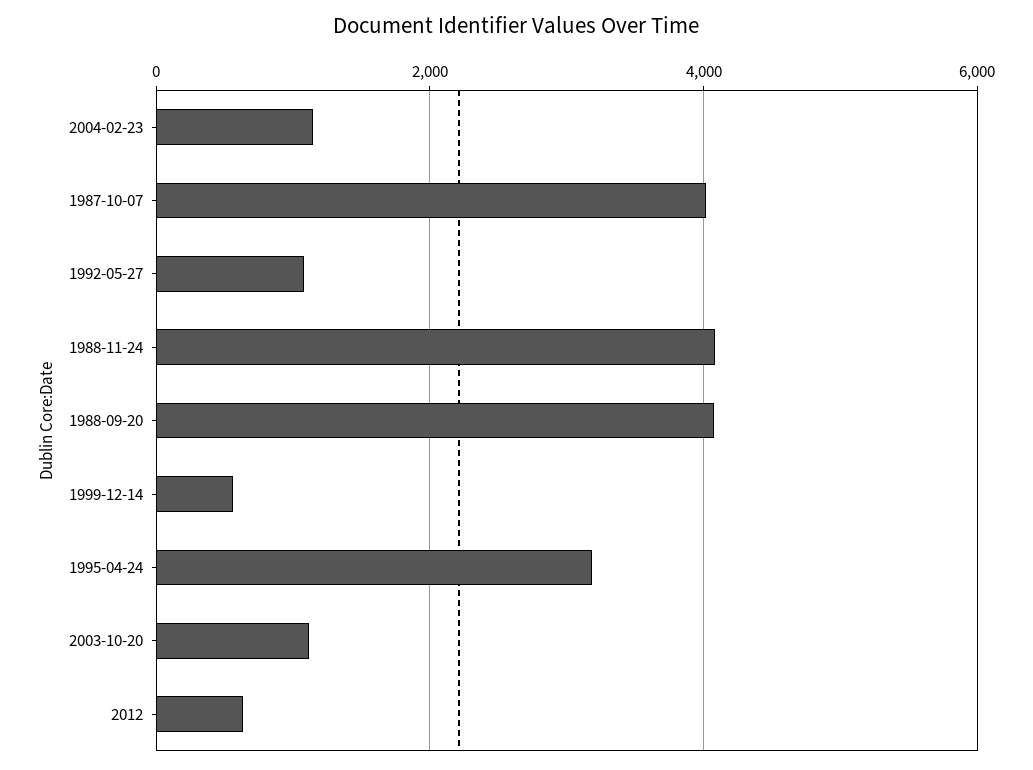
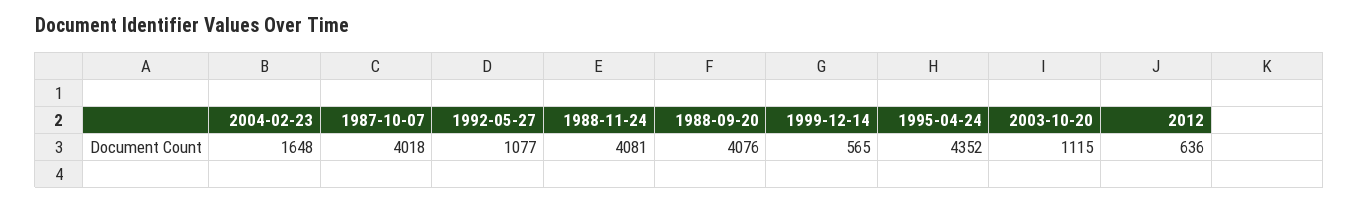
  {
-   "2004-02-23": 1200,
+   "2004-02-23": 1648,
    "1987-10-07": 4018,
    "1992-05-27": 1077,
    "1988-11-24": 4081,
    "1988-09-20": 4076,
    "1999-12-14": 565,
-   "1995-04-24": 3200,
+   "1995-04-24": 4352,
    "2003-10-20": 1115,
    "2012": 636
  }

